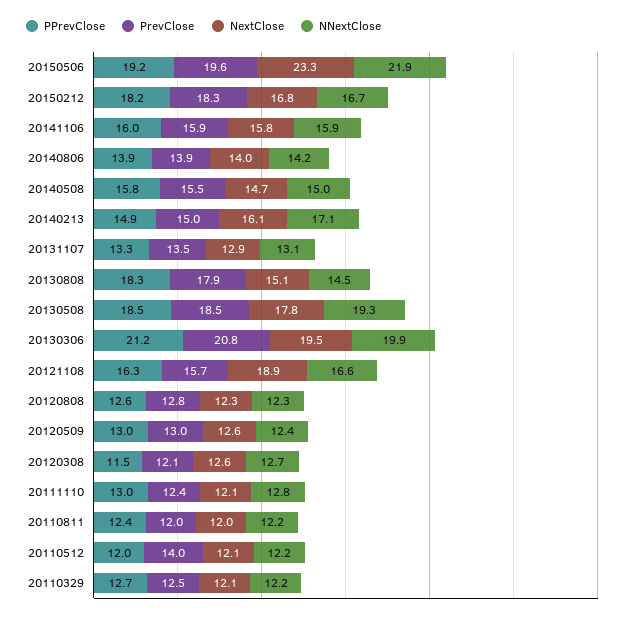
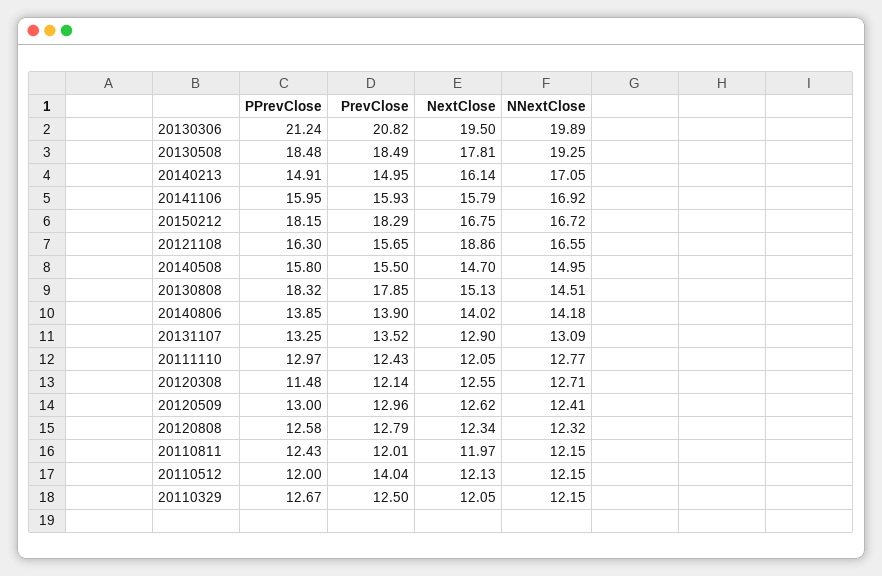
  {
    "PPrevClose": {
-     "20150506": 19.2,
      "20150212": 18.15,
      "20141106": 15.95,
      "20140806": 13.85,
      "20140508": 15.8,
      "20140213": 14.91,
      "20131107": 13.25,
      "20130808": 18.32,
      "20130508": 18.48,
      "20130306": 21.24,
      "20121108": 16.3,
      "20120808": 12.58,
      "20120509": 13,
      "20120308": 11.48,
      "20111110": 12.97,
      "20110811": 12.43,
      "20110512": 12,
      "20110329": 12.67
    },
    "PrevClose": {
-     "20150506": 19.6,
      "20150212": 18.29,
      "20141106": 15.93,
      "20140806": 13.9,
      "20140508": 15.5,
      "20140213": 14.95,
      "20131107": 13.52,
      "20130808": 17.85,
      "20130508": 18.49,
      "20130306": 20.82,
      "20121108": 15.65,
      "20120808": 12.79,
      "20120509": 12.96,
      "20120308": 12.14,
      "20111110": 12.43,
      "20110811": 12.01,
      "20110512": 14.04,
      "20110329": 12.5
    },
    "NextClose": {
-     "20150506": 23.3,
      "20150212": 16.75,
      "20141106": 15.79,
      "20140806": 14.02,
      "20140508": 14.7,
      "20140213": 16.14,
      "20131107": 12.9,
      "20130808": 15.13,
      "20130508": 17.81,
      "20130306": 19.5,
      "20121108": 18.86,
      "20120808": 12.34,
      "20120509": 12.62,
      "20120308": 12.55,
      "20111110": 12.05,
      "20110811": 11.97,
      "20110512": 12.13,
      "20110329": 12.05
    },
    "NNextClose": {
-     "20150506": 21.9,
      "20150212": 16.72,
-     "20141106": 15.9,
+     "20141106": 16.92,
      "20140806": 14.18,
      "20140508": 14.95,
      "20140213": 17.05,
      "20131107": 13.09,
      "20130808": 14.51,
      "20130508": 19.25,
      "20130306": 19.89,
      "20121108": 16.55,
      "20120808": 12.32,
      "20120509": 12.41,
      "20120308": 12.71,
      "20111110": 12.77,
      "20110811": 12.15,
      "20110512": 12.15,
      "20110329": 12.15
    }
  }

